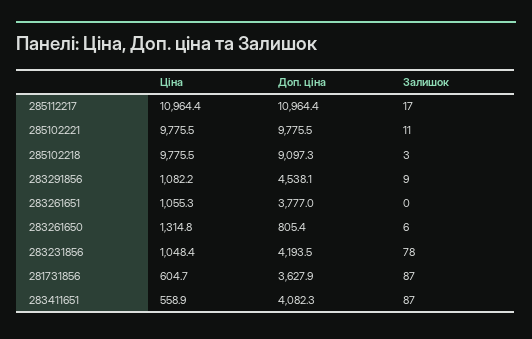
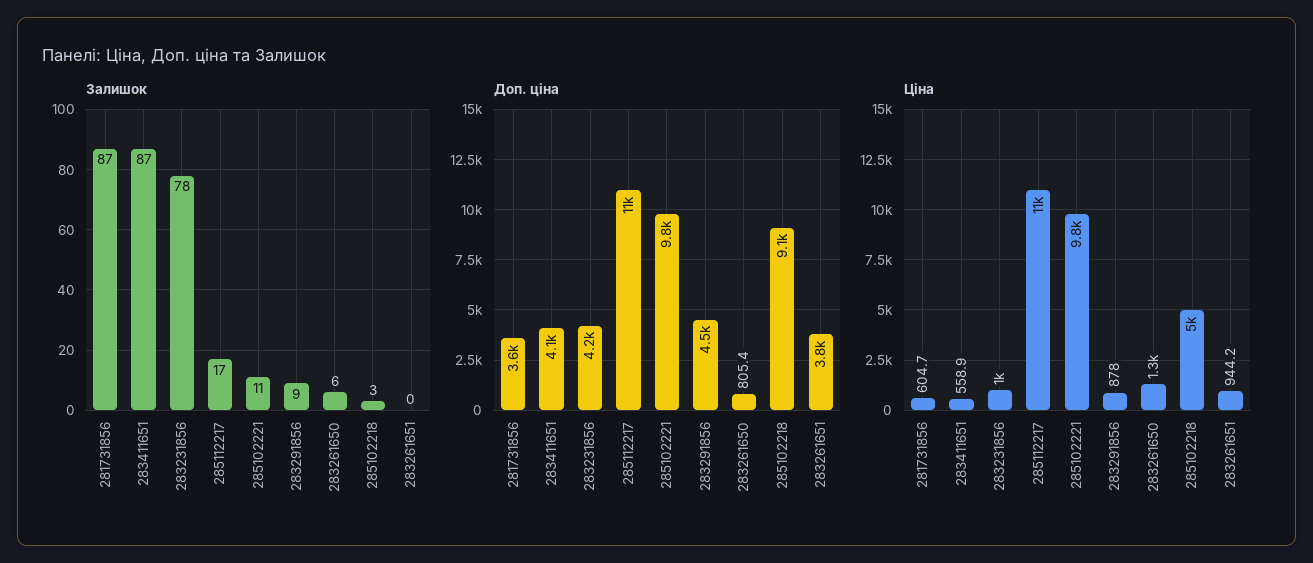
  {
    "Ціна": {
      "285112217": 10964.4,
      "285102221": 9775.5,
-     "285102218": 9775.5,
+     "285102218": 5000,
-     "283291856": 1082.2,
+     "283291856": 878,
-     "283261651": 1055.3,
+     "283261651": 944.2,
      "283261650": 1314.8,
      "283231856": 1048.4,
      "281731856": 604.7,
      "283411651": 558.9
    },
    "Доп. ціна": {
      "285112217": 10964.4,
      "285102221": 9775.5,
      "285102218": 9097.3,
      "283291856": 4538.1,
      "283261651": 3777,
      "283261650": 805.4,
      "283231856": 4193.5,
      "281731856": 3627.9,
      "283411651": 4082.3
    },
    "Залишок": {
      "285112217": 17,
      "285102221": 11,
      "285102218": 3,
      "283291856": 9,
      "283261651": 0,
      "283261650": 6,
      "283231856": 78,
      "281731856": 87,
      "283411651": 87
    }
  }

